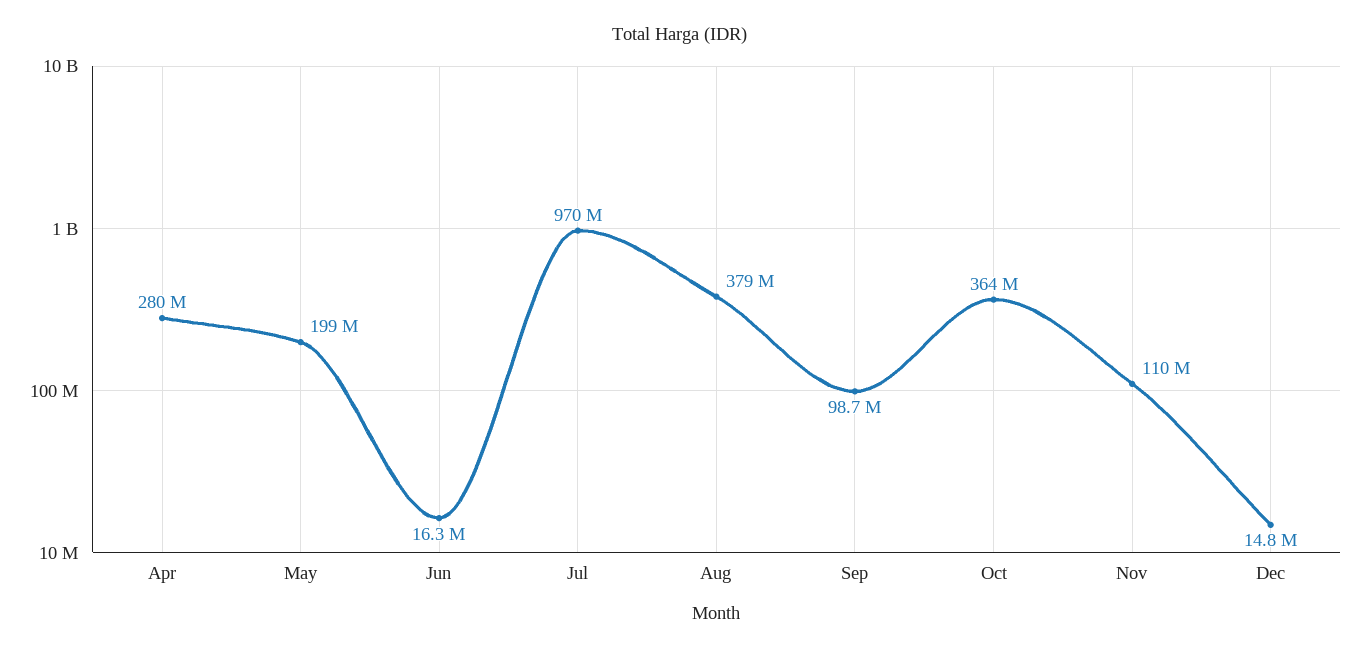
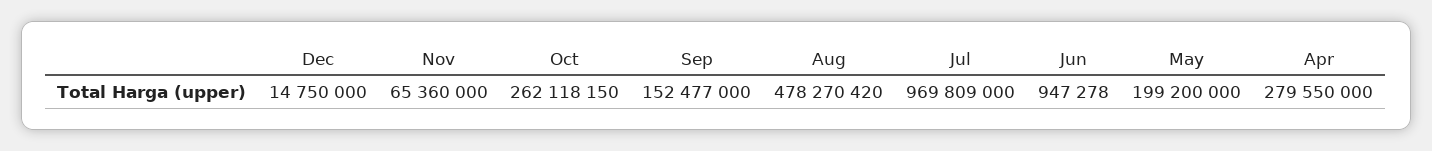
  {
    "Apr": 279550000,
    "May": 199200000,
-   "Jun": 16300000,
+   "Jun": 947278,
    "Jul": 969809000,
-   "Aug": 379000000,
+   "Aug": 478270420,
-   "Sep": 98700000,
+   "Sep": 152477000,
-   "Oct": 364000000,
+   "Oct": 262118150,
-   "Nov": 110000000,
+   "Nov": 65360000,
    "Dec": 14750000
  }

